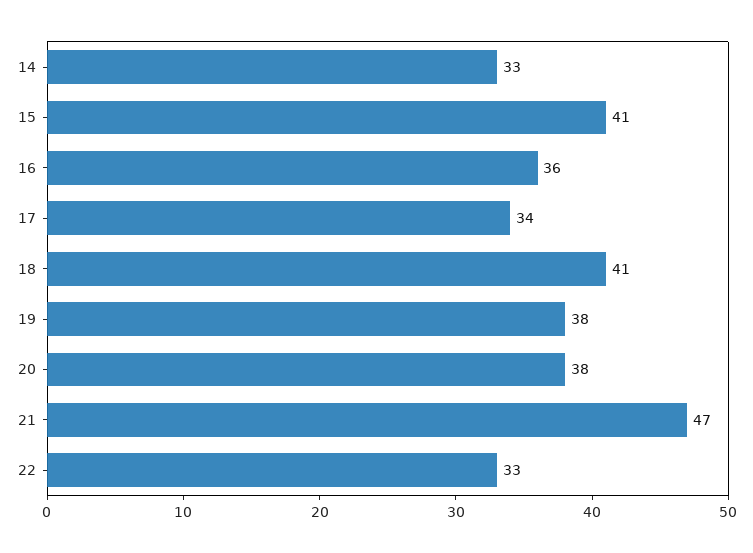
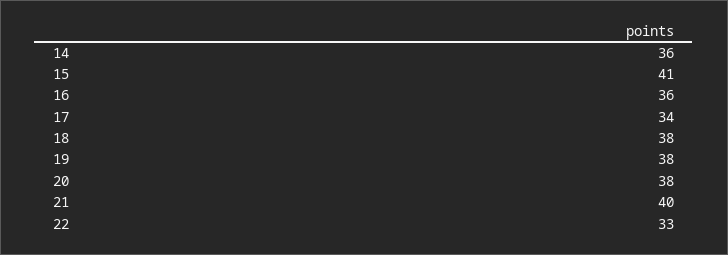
  {
-   "14": 33,
+   "14": 36,
    "15": 41,
    "16": 36,
    "17": 34,
-   "18": 41,
+   "18": 38,
    "19": 38,
    "20": 38,
-   "21": 47,
+   "21": 40,
    "22": 33
  }

